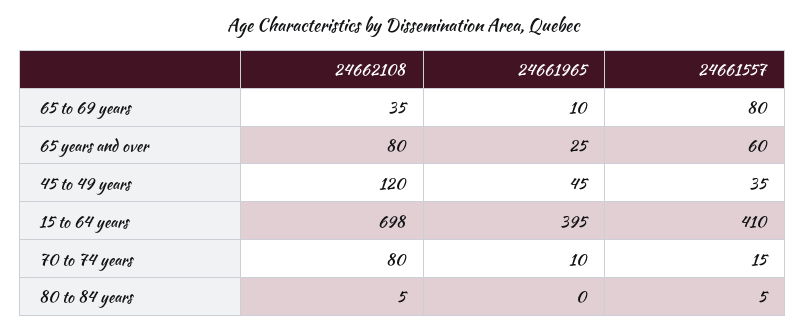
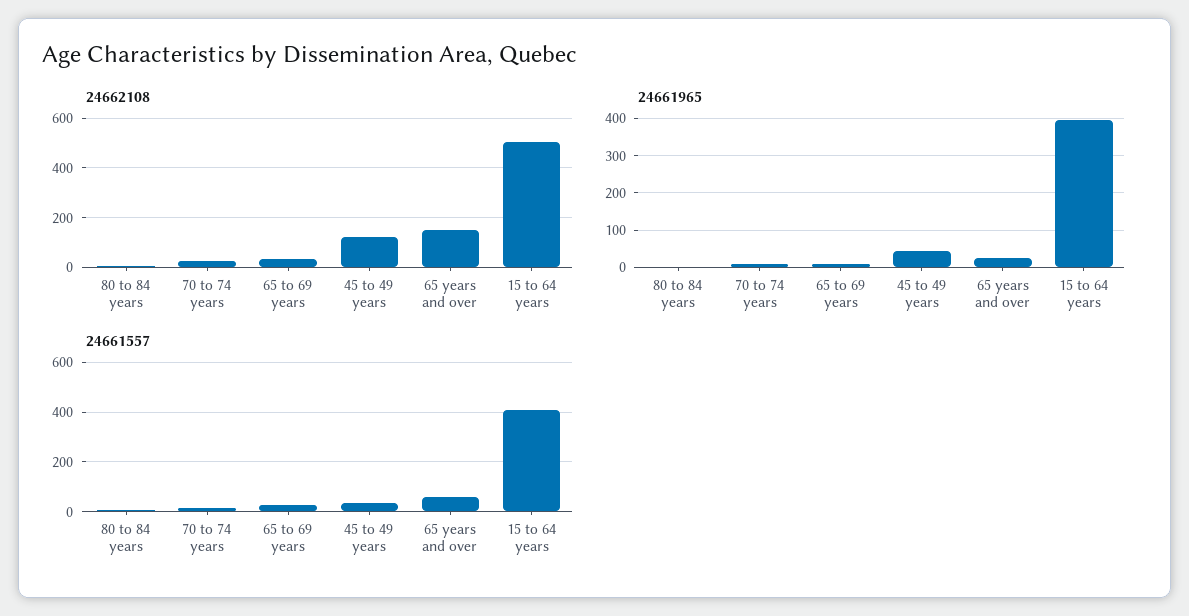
  {
    "24662108": {
      "65 to 69 years": 35,
-     "65 years and over": 80,
+     "65 years and over": 150,
      "45 to 49 years": 120,
-     "15 to 64 years": 698,
+     "15 to 64 years": 500,
-     "70 to 74 years": 80,
+     "70 to 74 years": 25,
      "80 to 84 years": 5
    },
    "24661965": {
      "65 to 69 years": 10,
      "65 years and over": 25,
      "45 to 49 years": 45,
      "15 to 64 years": 395,
      "70 to 74 years": 10,
      "80 to 84 years": 0
    },
    "24661557": {
-     "65 to 69 years": 80,
+     "65 to 69 years": 25,
      "65 years and over": 60,
      "45 to 49 years": 35,
      "15 to 64 years": 410,
      "70 to 74 years": 15,
      "80 to 84 years": 5
    }
  }

